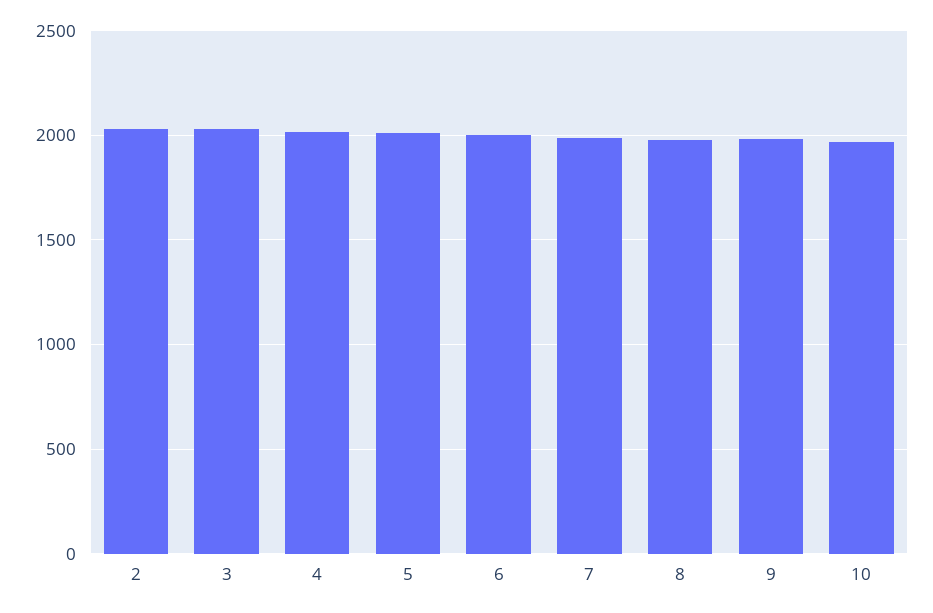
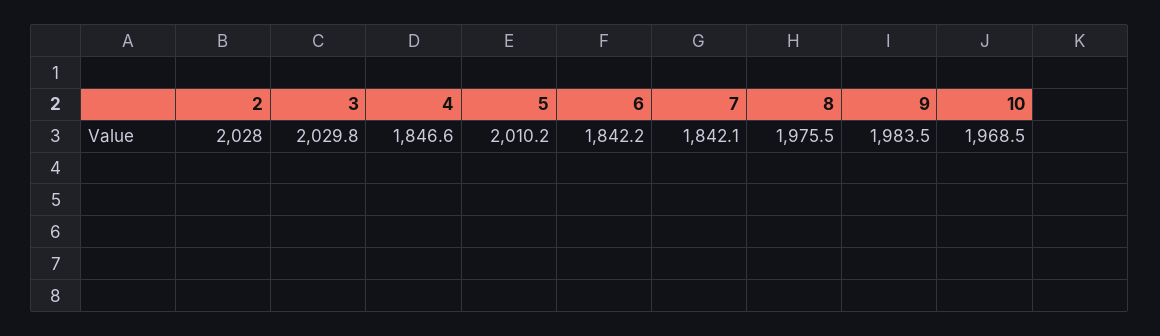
  {
    "2": 2028,
    "3": 2029.8,
-   "4": 2000,
+   "4": 1846.6,
    "5": 2010.2,
-   "6": 2000,
+   "6": 1842.2,
-   "7": 2000,
+   "7": 1842.1,
    "8": 1975.5,
    "9": 1983.5,
    "10": 1968.5
  }

